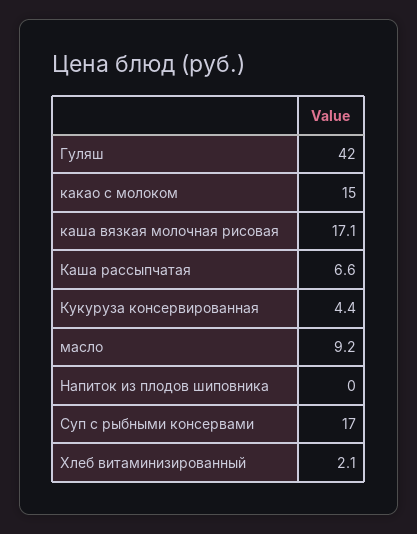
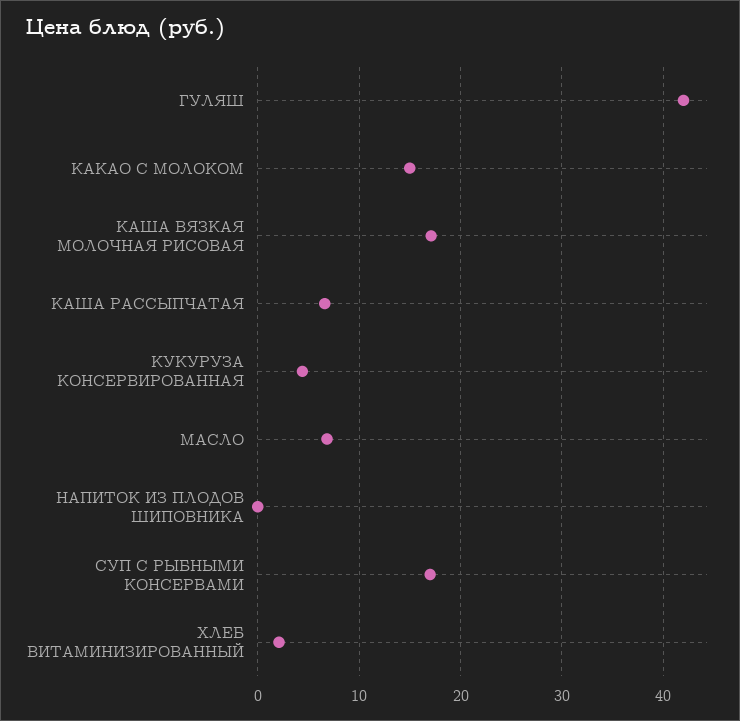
  {
    "Гуляш": 42,
    "какао с молоком": 15,
    "каша вязкая молочная рисовая": 17.1,
    "Каша рассыпчатая": 6.6,
    "Кукуруза консервированная": 4.4,
-   "масло": 9.2,
+   "масло": 7,
    "Напиток из плодов шиповника": 0,
    "Суп с рыбными консервами": 17,
    "Хлеб витаминизированный": 2.1
  }

